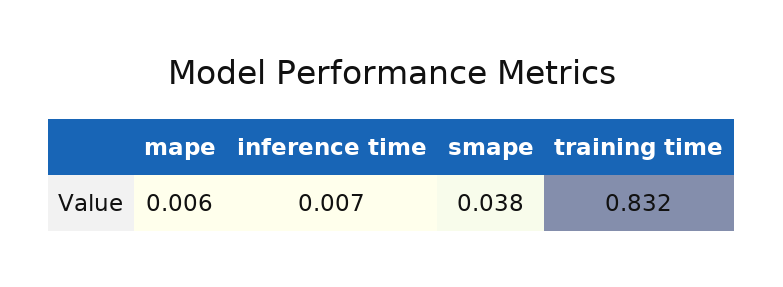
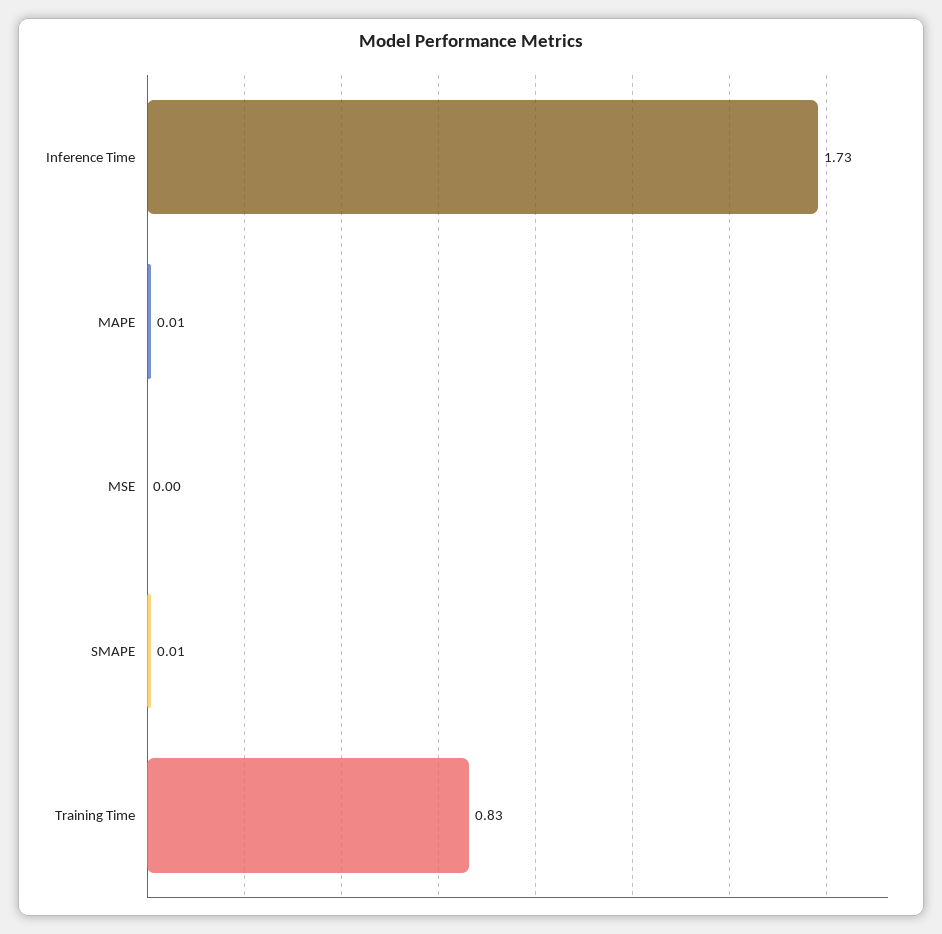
  {
    "mape": 0.006,
-   "inference time": 0.007,
+   "inference time": 1.73,
-   "smape": 0.038,
+   "smape": 0.01,
-   "training time": 0.832
+   "training time": 0.832,
+   "MSE": 0
  }

